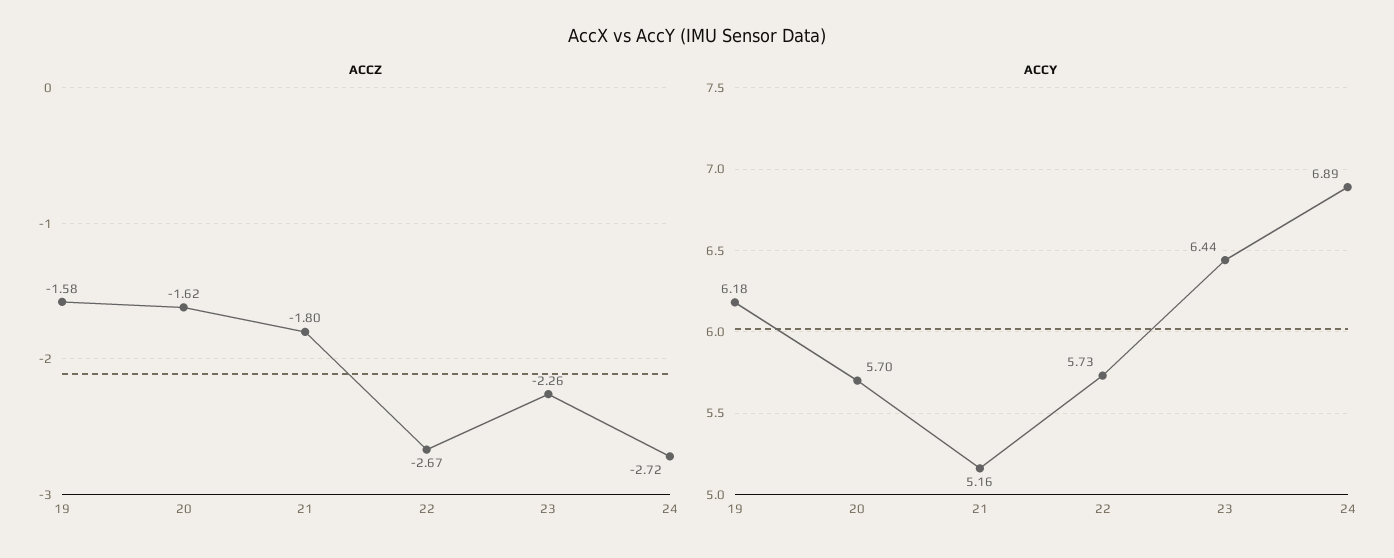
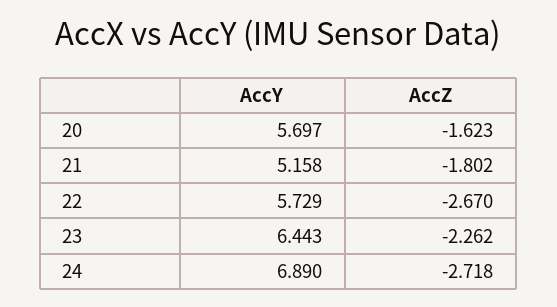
  {
    "ACCZ": {
-     "19": -1.58,
      "20": -1.623,
      "21": -1.802,
      "22": -2.67,
      "23": -2.262,
      "24": -2.718
    },
    "ACCY": {
-     "19": 6.18,
      "20": 5.697,
      "21": 5.158,
      "22": 5.729,
      "23": 6.443,
      "24": 6.89
    }
  }

